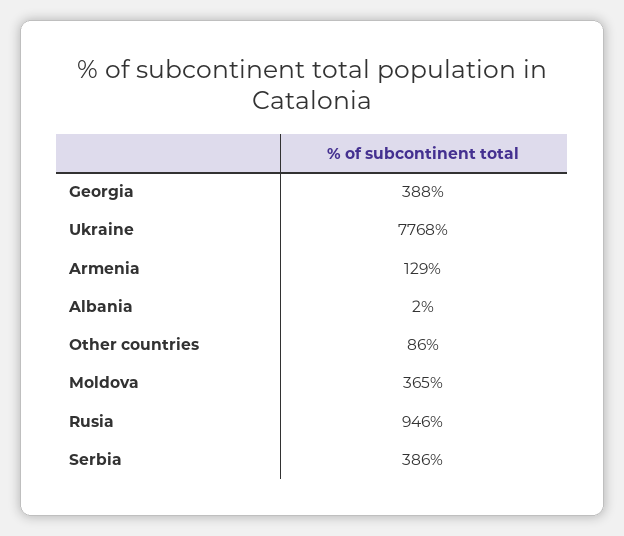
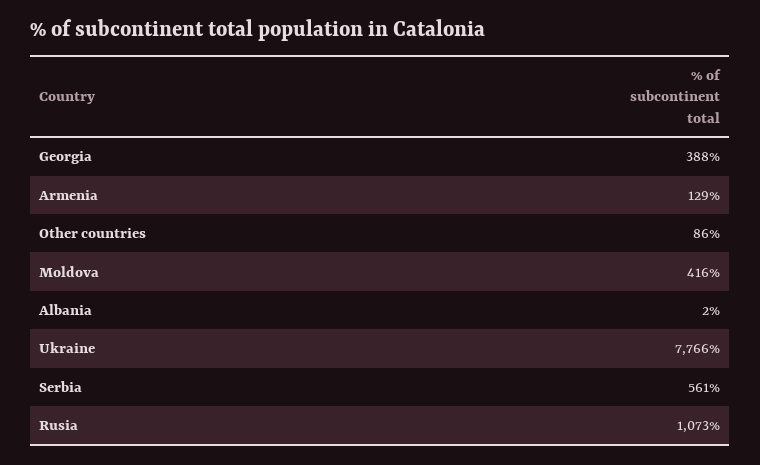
  {
    "Georgia": 388,
-   "Ukraine": 7768,
+   "Ukraine": 7766,
    "Armenia": 129,
    "Albania": 2,
    "Other countries": 86,
-   "Moldova": 365,
+   "Moldova": 416,
-   "Rusia": 946,
+   "Rusia": 1073,
-   "Serbia": 386
+   "Serbia": 561
  }

